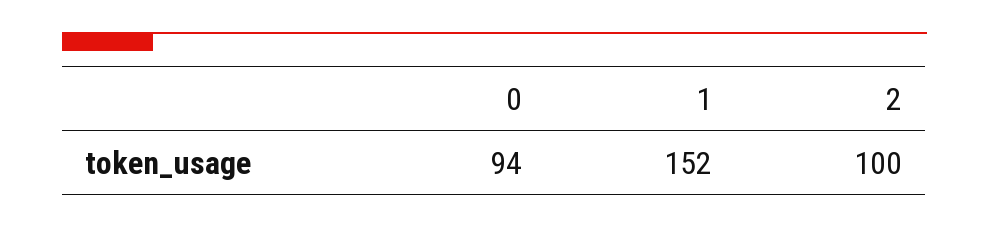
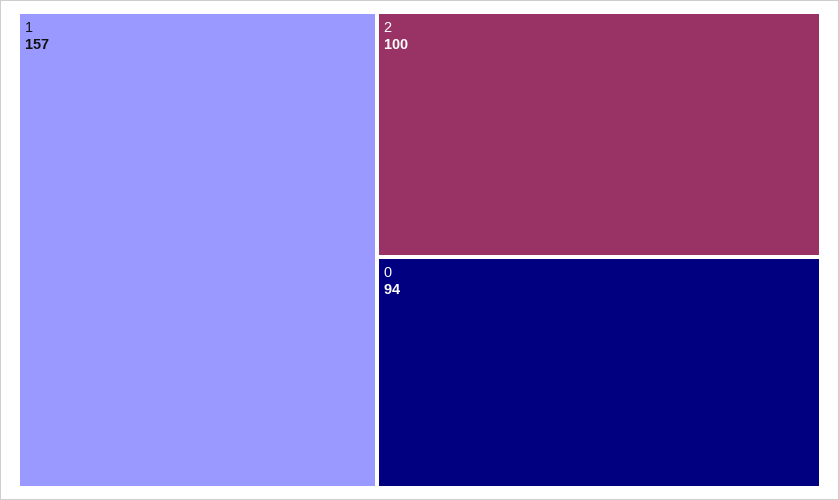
  {
    "0": 94,
-   "1": 152,
+   "1": 157,
    "2": 100
  }

